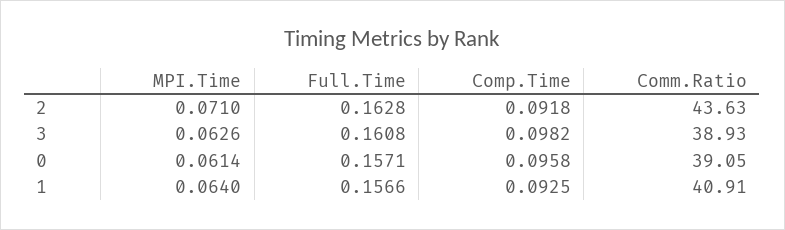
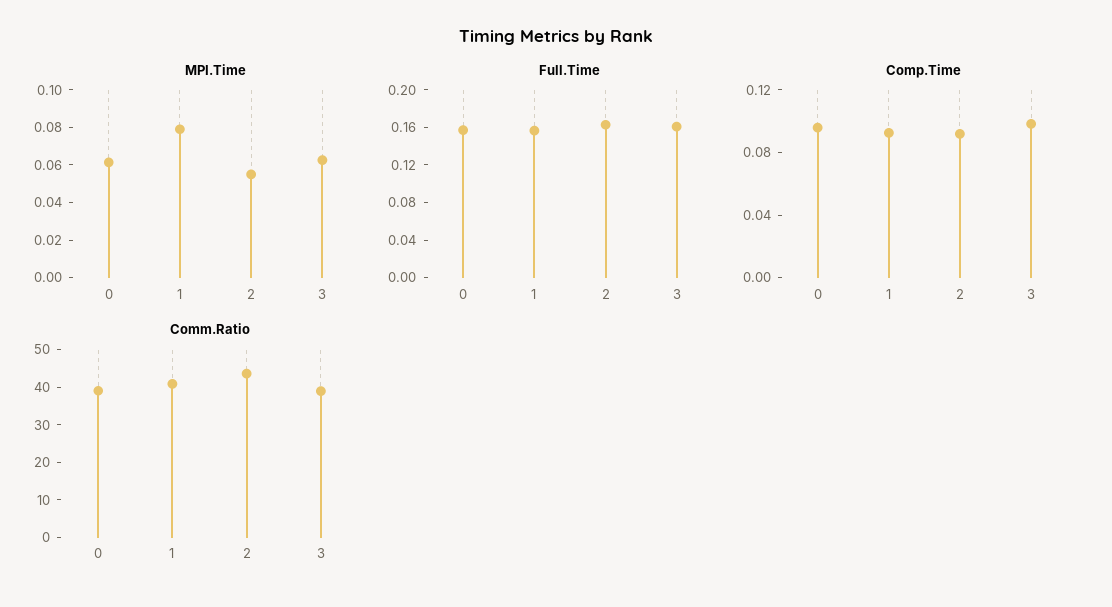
  {
    "MPI.Time": {
-     "2": 0.071,
+     "2": 0.055,
      "3": 0.0626,
      "0": 0.0614,
-     "1": 0.064
+     "1": 0.08
    },
    "Full.Time": {
      "2": 0.1628,
      "3": 0.1608,
      "0": 0.1571,
      "1": 0.1566
    },
    "Comp.Time": {
      "2": 0.0918,
      "3": 0.0982,
      "0": 0.0958,
      "1": 0.0925
    },
    "Comm.Ratio": {
      "2": 43.63,
      "3": 38.93,
      "0": 39.05,
      "1": 40.91
    }
  }

